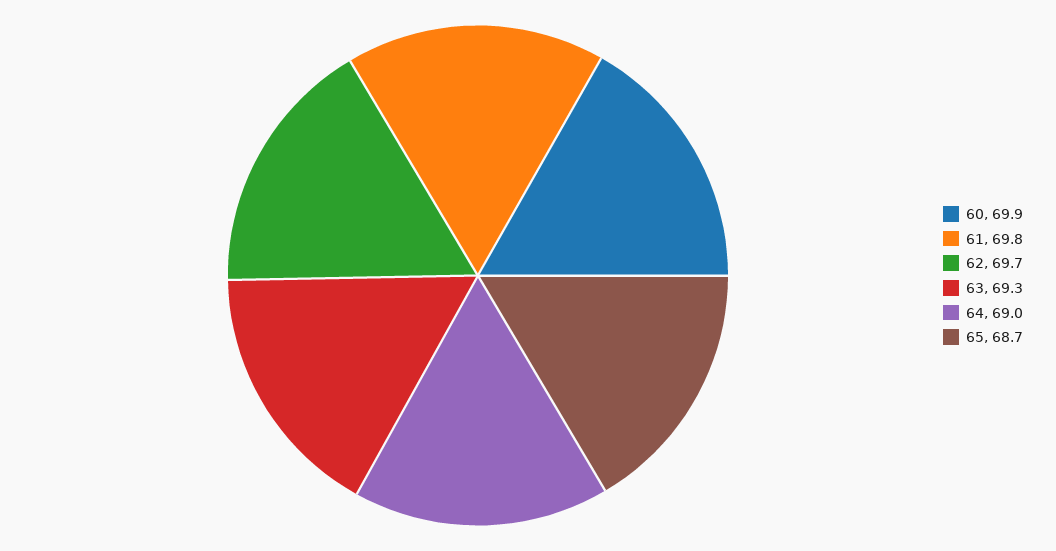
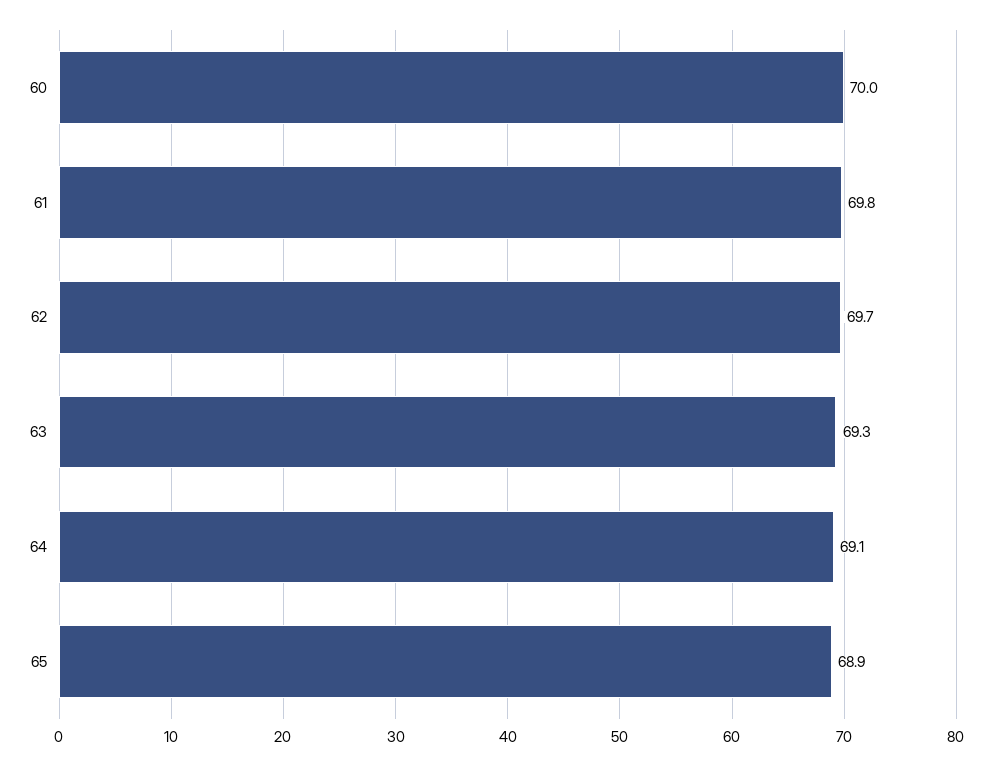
  {
-   "60": 69.9,
+   "60": 70,
    "61": 69.8,
    "62": 69.7,
    "63": 69.3,
-   "64": 69,
+   "64": 69.1,
-   "65": 68.7
+   "65": 68.9
  }

